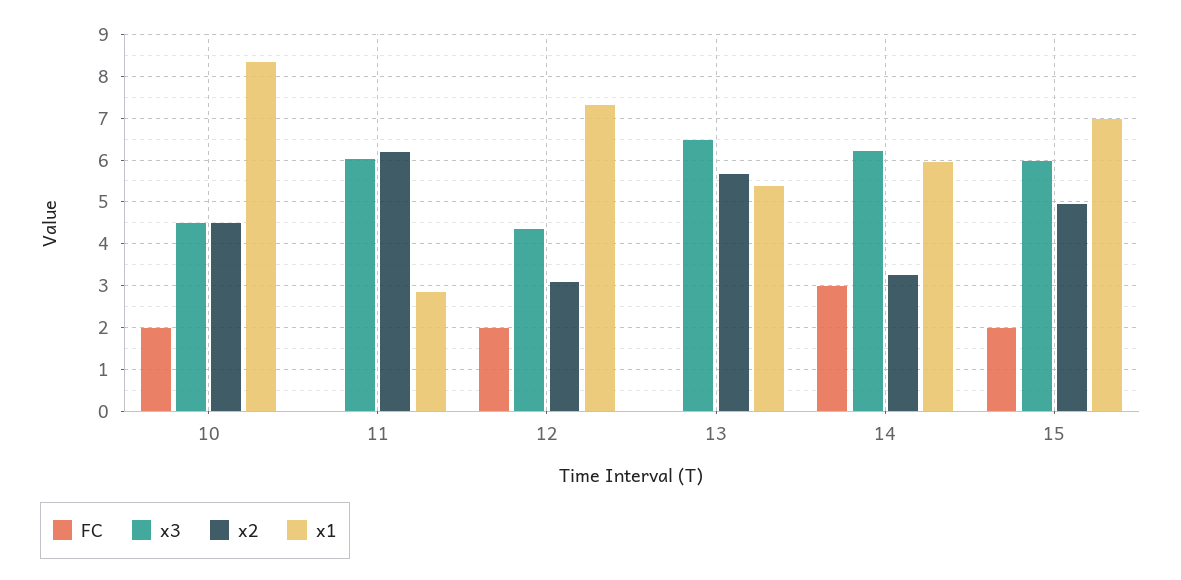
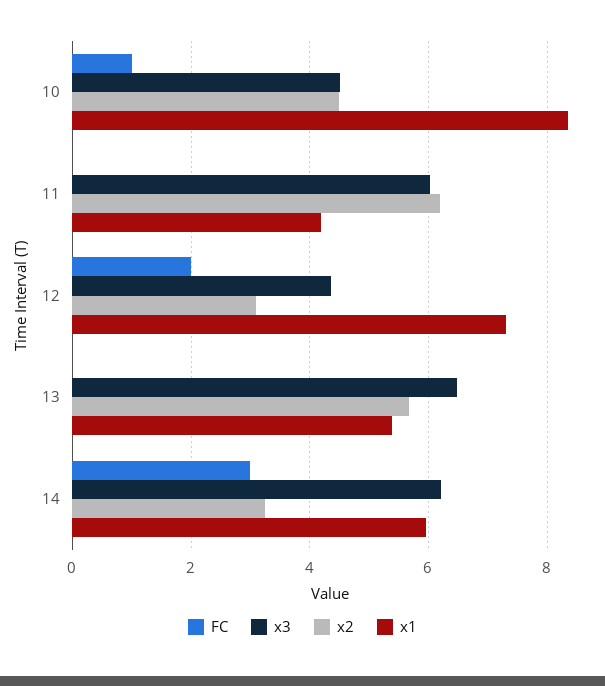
  {
    "FC": {
-     "10": 2,
+     "10": 1,
      "11": 0,
      "12": 2,
      "13": 0,
-     "14": 3,
+     "14": 3
-     "15": 2
    },
    "x3": {
      "10": 4.6,
      "11": 6,
      "12": 4.4,
      "13": 6.4,
-     "14": 6.2,
+     "14": 6.2
-     "15": 6
    },
    "x2": {
      "10": 4.4,
      "11": 6.2,
      "12": 3,
      "13": 5.6,
-     "14": 3.2,
+     "14": 3.2
-     "15": 5
    },
    "x1": {
      "10": 8.4,
-     "11": 2.8,
+     "11": 4.2,
      "12": 7.4,
      "13": 5.4,
-     "14": 6,
+     "14": 6
-     "15": 7
    }
  }

